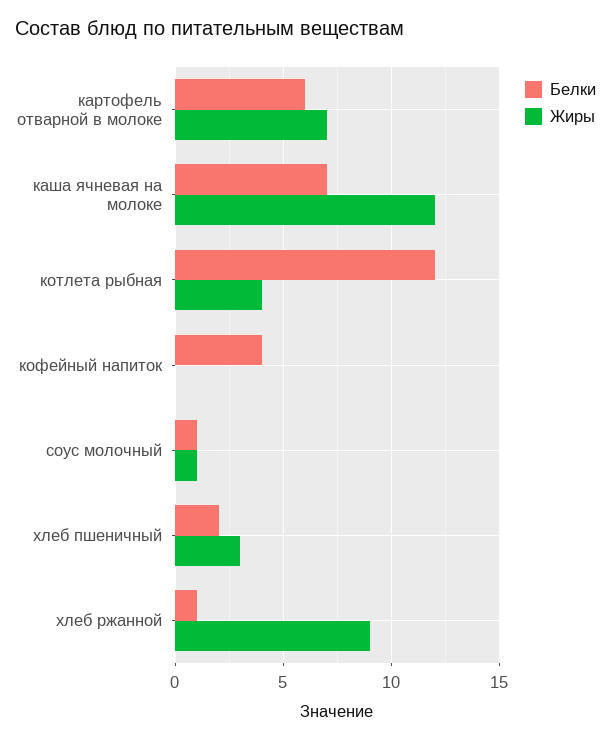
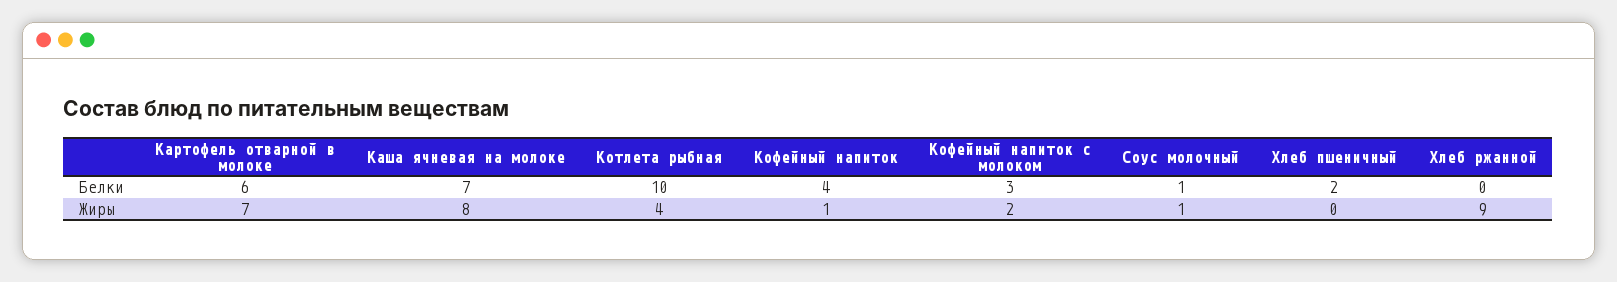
  {
    "Белки": {
      "картофель отварной в молоке": 6,
      "каша ячневая на молоке": 7,
-     "котлета рыбная": 12,
+     "котлета рыбная": 10,
      "кофейный напиток": 4,
      "соус молочный": 1,
      "хлеб пшеничный": 2,
-     "хлеб ржанной": 1
+     "хлеб ржанной": 0,
+     "Кофейный напиток с молоком": 3
    },
    "Жиры": {
      "картофель отварной в молоке": 7,
-     "каша ячневая на молоке": 12,
+     "каша ячневая на молоке": 8,
      "котлета рыбная": 4,
-     "кофейный напиток": 0,
+     "кофейный напиток": 1,
      "соус молочный": 1,
-     "хлеб пшеничный": 3,
+     "хлеб пшеничный": 0,
-     "хлеб ржанной": 9
+     "хлеб ржанной": 9,
+     "Кофейный напиток с молоком": 2
    }
  }

